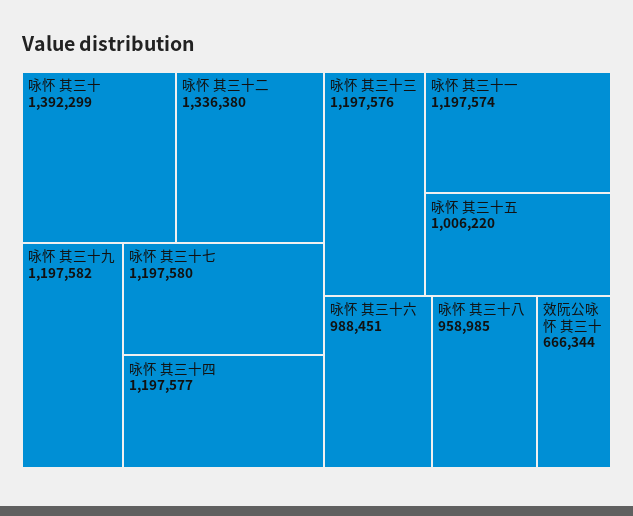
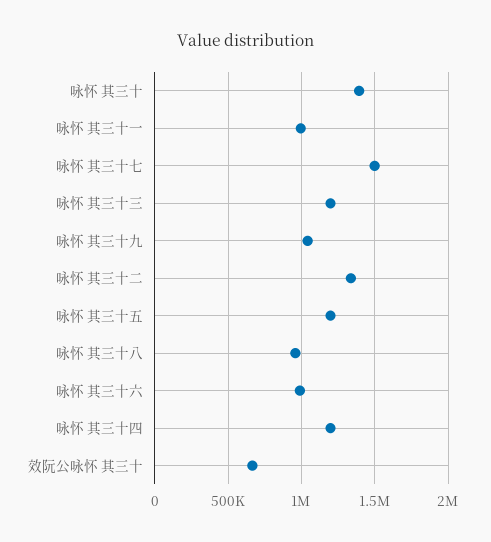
  {
    "咏怀 其三十": 1392299,
    "咏怀 其三十二": 1336380,
-   "咏怀 其三十九": 1197582,
+   "咏怀 其三十九": 1050000,
-   "咏怀 其三十七": 1197580,
+   "咏怀 其三十七": 1500000,
    "咏怀 其三十四": 1197577,
    "咏怀 其三十三": 1197576,
-   "咏怀 其三十一": 1197574,
+   "咏怀 其三十一": 1000000,
-   "咏怀 其三十五": 1006220,
+   "咏怀 其三十五": 1200000,
    "咏怀 其三十六": 988451,
    "咏怀 其三十八": 958985,
    "效阮公咏怀 其三十": 666344
  }

